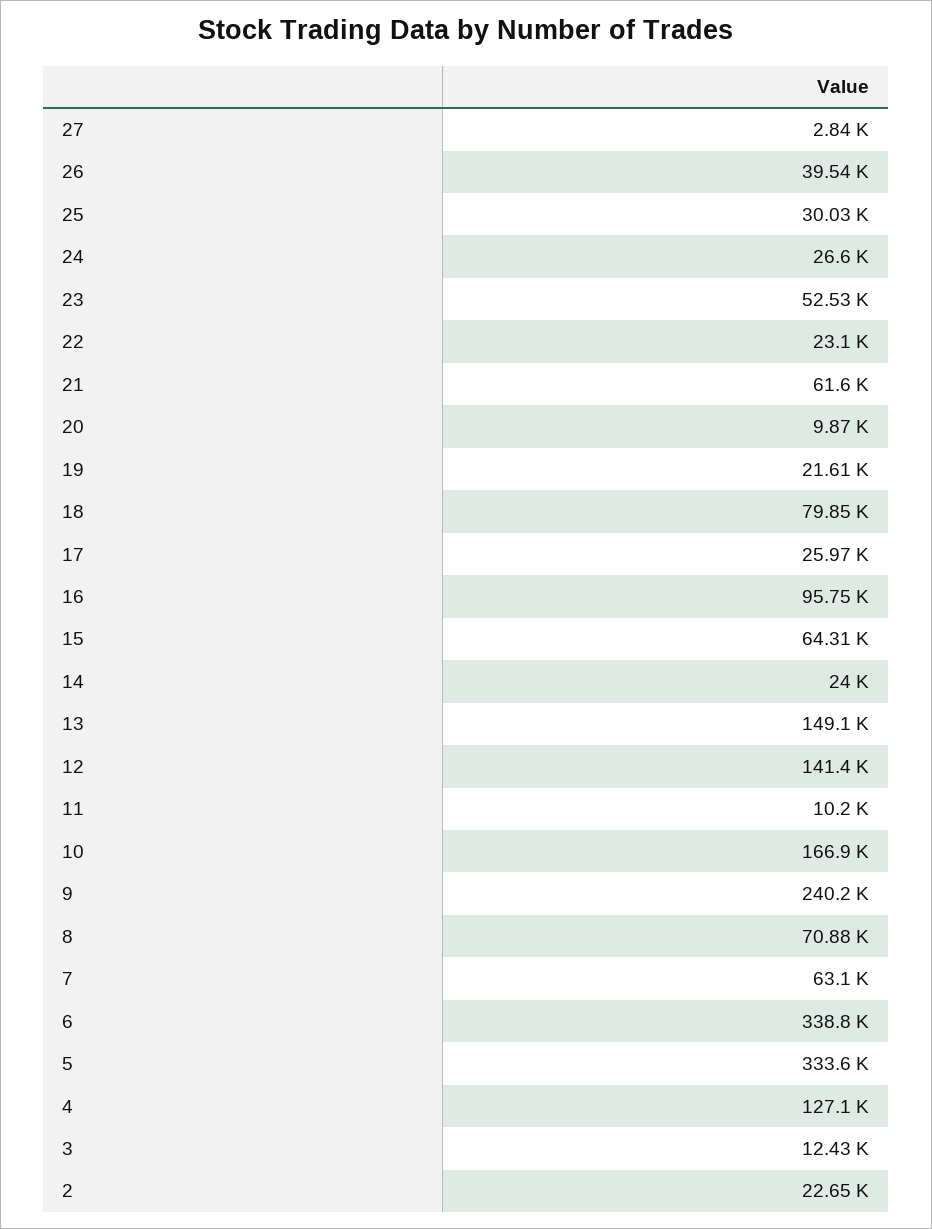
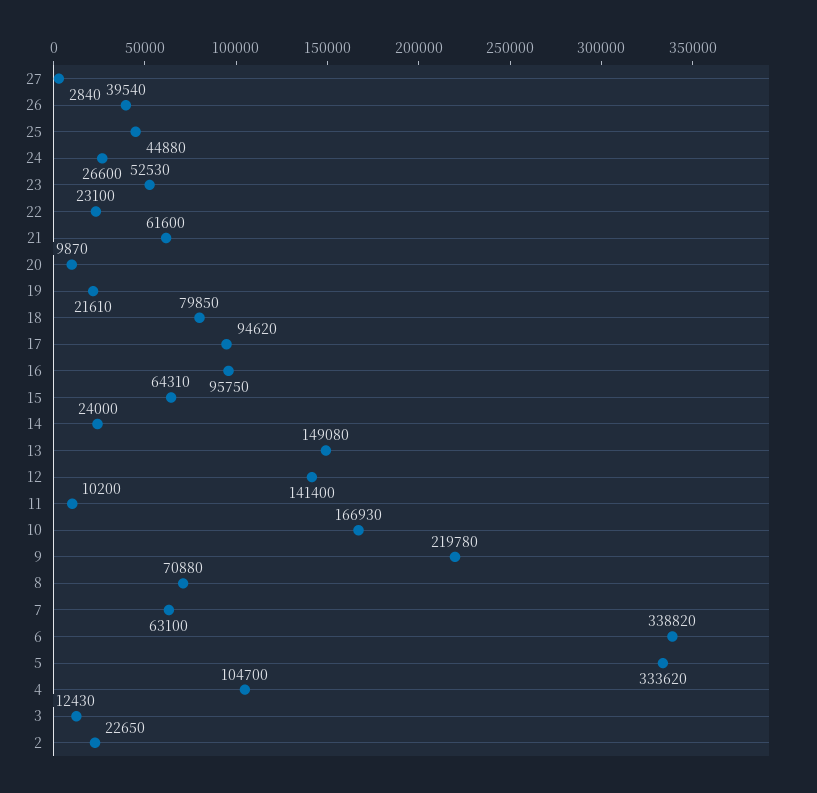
  {
    "27": 2840,
    "26": 39540,
-   "25": 30030,
+   "25": 44880,
    "24": 26600,
    "23": 52530,
    "22": 23100,
    "21": 61600,
    "20": 9870,
    "19": 21610,
    "18": 79850,
-   "17": 25970,
+   "17": 94620,
    "16": 95750,
    "15": 64310,
    "14": 24000,
    "13": 149080,
    "12": 141400,
    "11": 10200,
    "10": 166930,
-   "9": 240200,
+   "9": 219780,
    "8": 70880,
    "7": 63100,
    "6": 338820,
    "5": 333620,
-   "4": 127100,
+   "4": 104700,
    "3": 12430,
    "2": 22650
  }

